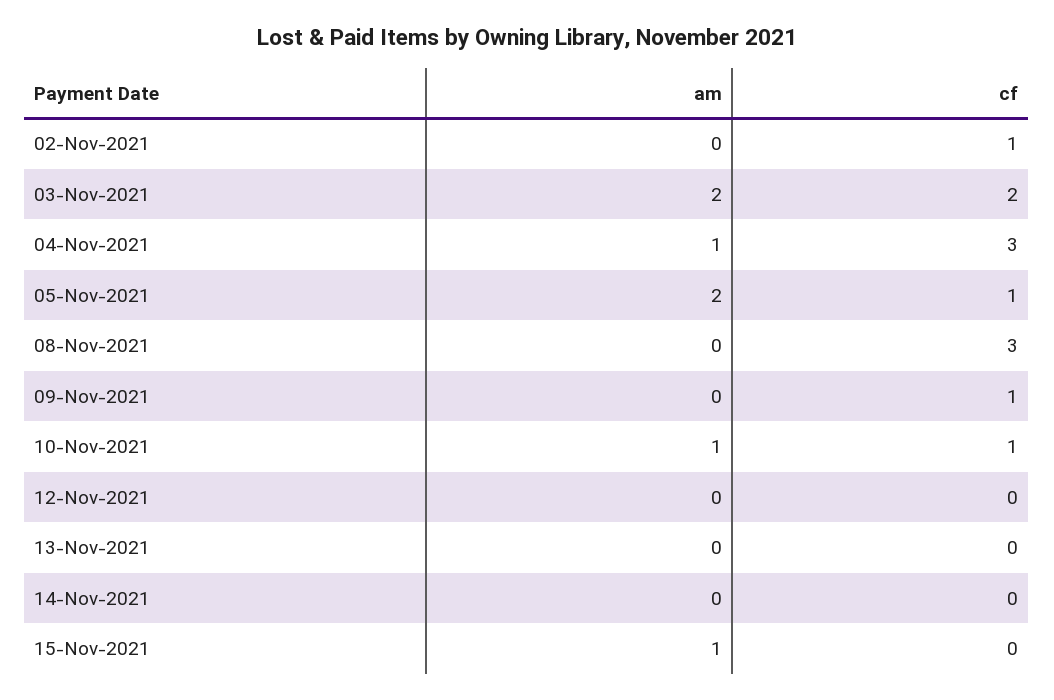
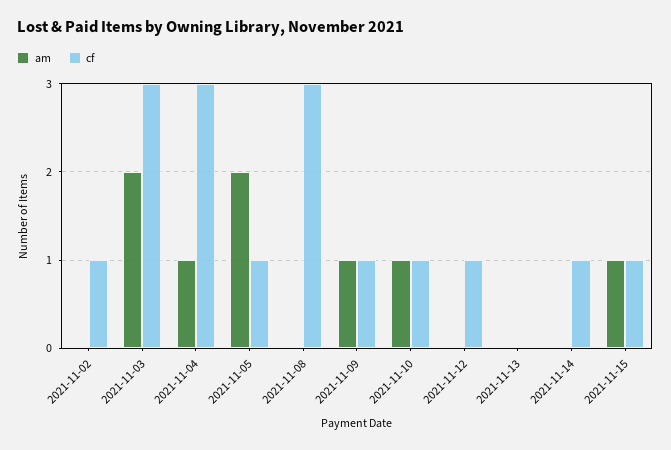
  {
    "am": {
      "02-Nov-2021": 0,
      "03-Nov-2021": 2,
      "04-Nov-2021": 1,
      "05-Nov-2021": 2,
      "08-Nov-2021": 0,
-     "09-Nov-2021": 0,
+     "09-Nov-2021": 1,
      "10-Nov-2021": 1,
      "12-Nov-2021": 0,
      "13-Nov-2021": 0,
      "14-Nov-2021": 0,
      "15-Nov-2021": 1
    },
    "cf": {
      "02-Nov-2021": 1,
-     "03-Nov-2021": 2,
+     "03-Nov-2021": 3,
      "04-Nov-2021": 3,
      "05-Nov-2021": 1,
      "08-Nov-2021": 3,
      "09-Nov-2021": 1,
      "10-Nov-2021": 1,
-     "12-Nov-2021": 0,
+     "12-Nov-2021": 1,
      "13-Nov-2021": 0,
-     "14-Nov-2021": 0,
+     "14-Nov-2021": 1,
-     "15-Nov-2021": 0
+     "15-Nov-2021": 1
    }
  }

